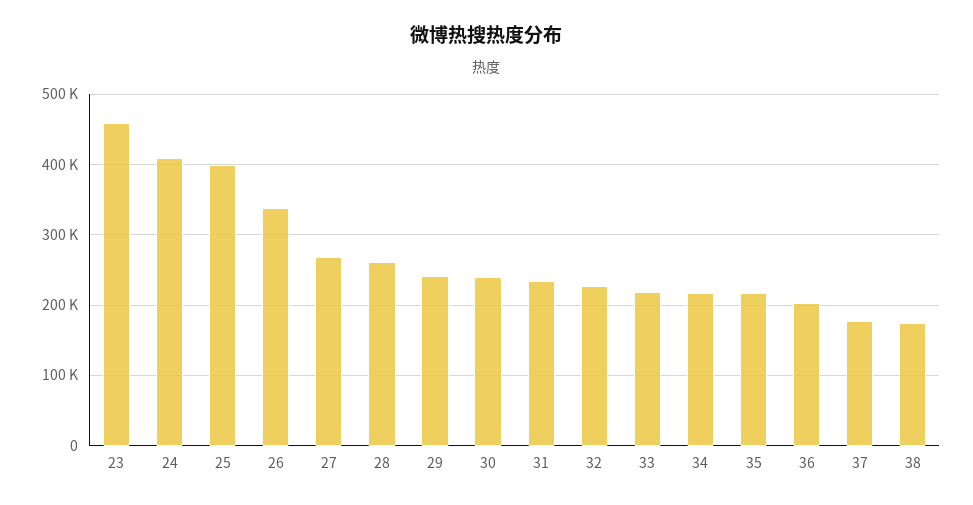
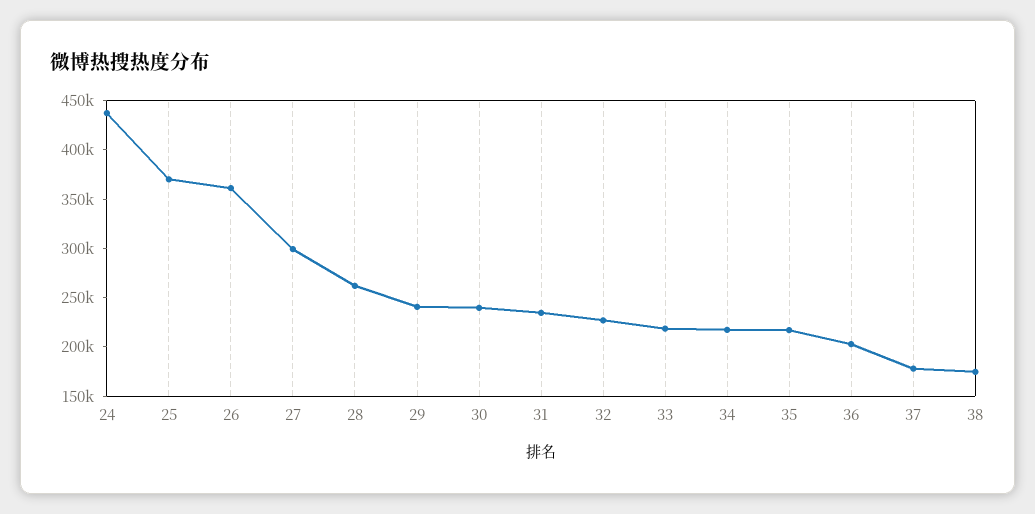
  {
-   "23": 460000,
-   "24": 410000,
+   "24": 440000,
-   "25": 400000,
+   "25": 370000,
-   "26": 340000,
+   "26": 360000,
-   "27": 270000,
+   "27": 300000,
    "28": 260000,
    "29": 240000,
    "30": 240000,
    "31": 230000,
    "32": 230000,
    "33": 220000,
    "34": 220000,
    "35": 220000,
    "36": 200000,
    "37": 180000,
    "38": 170000
  }

